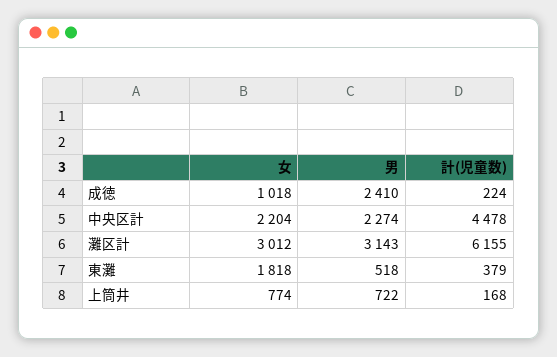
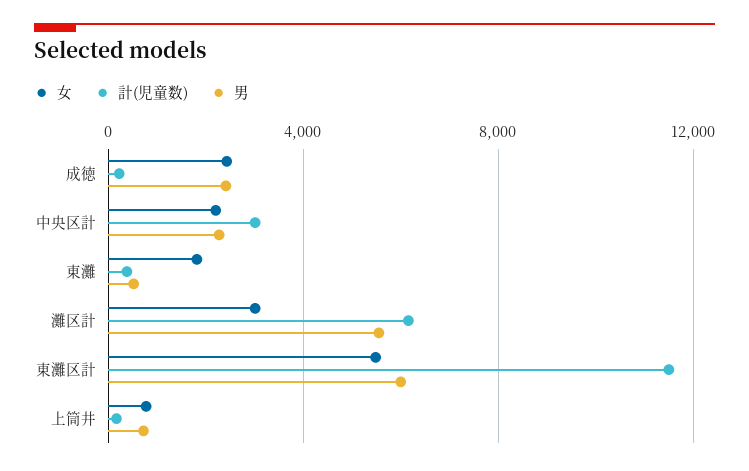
  {
    "女": {
-     "成徳": 1018,
+     "成徳": 2500,
      "中央区計": 2204,
      "灘区計": 3012,
      "東灘": 1818,
-     "上筒井": 774
+     "上筒井": 774,
+     "東灘区計": 5500
    },
    "男": {
      "成徳": 2410,
      "中央区計": 2274,
-     "灘区計": 3143,
+     "灘区計": 5500,
      "東灘": 518,
-     "上筒井": 722
+     "上筒井": 722,
+     "東灘区計": 6000
    },
    "計(児童数)": {
      "成徳": 224,
-     "中央区計": 4478,
+     "中央区計": 3000,
      "灘区計": 6155,
      "東灘": 379,
-     "上筒井": 168
+     "上筒井": 168,
+     "東灘区計": 11500
    }
  }

